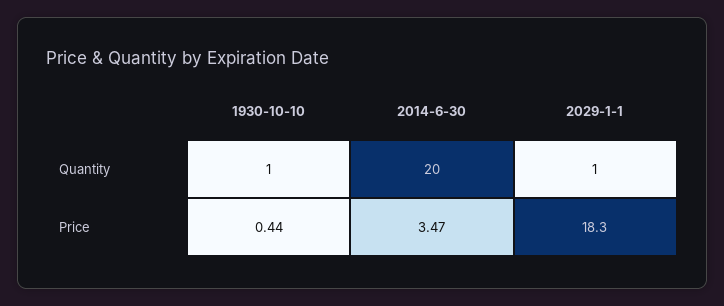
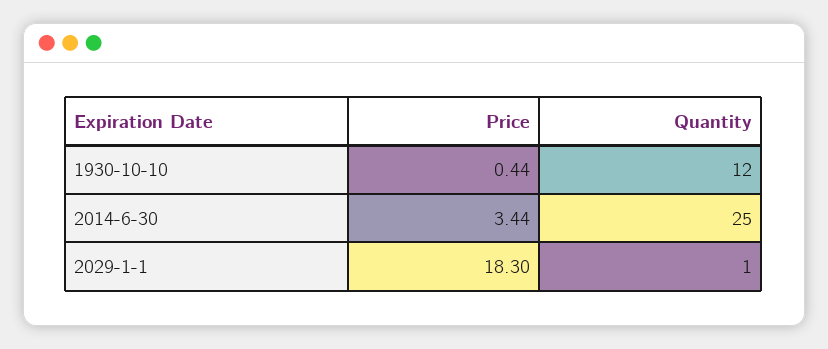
  {
    "1930-10-10": {
-     "Quantity": 1,
+     "Quantity": 12,
      "Price": 0.44
    },
    "2014-6-30": {
-     "Quantity": 20,
+     "Quantity": 25,
-     "Price": 3.47
+     "Price": 3.44
    },
    "2029-1-1": {
      "Quantity": 1,
      "Price": 18.3
    }
  }

